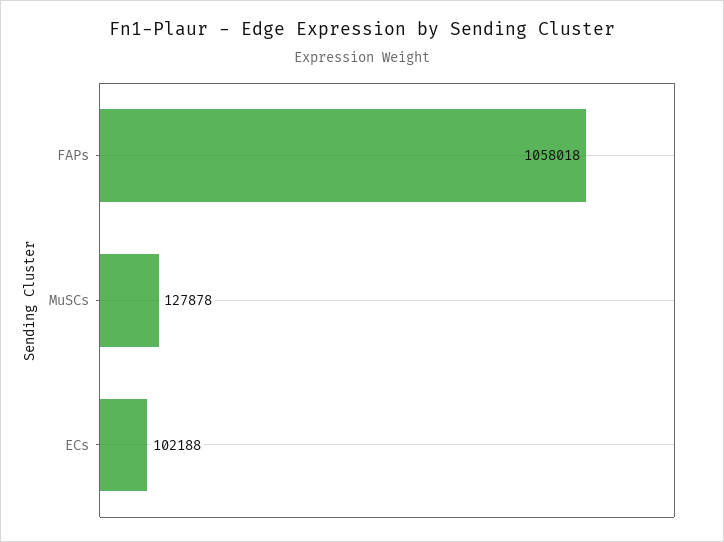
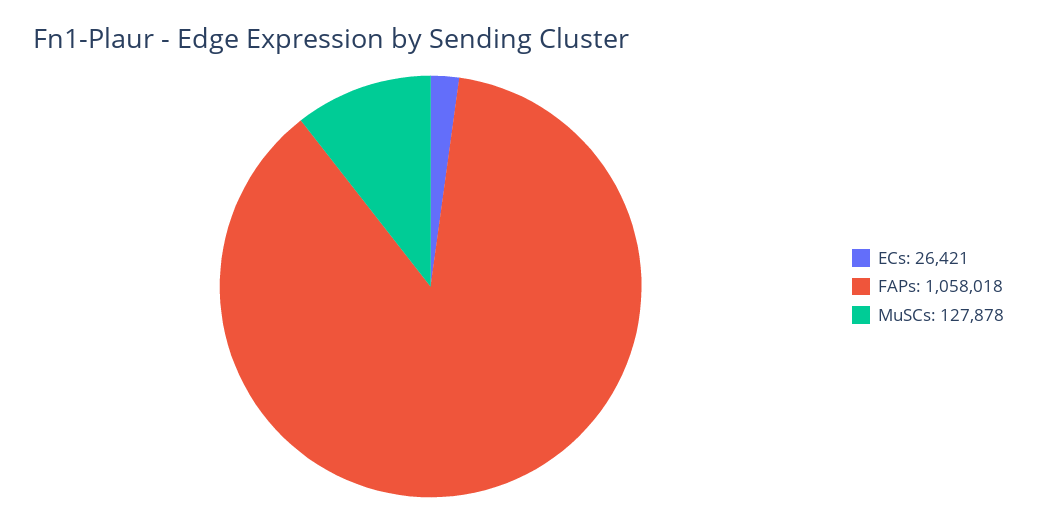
  {
    "FAPs": 1058018,
    "MuSCs": 127878,
-   "ECs": 102188
+   "ECs": 26421
  }

